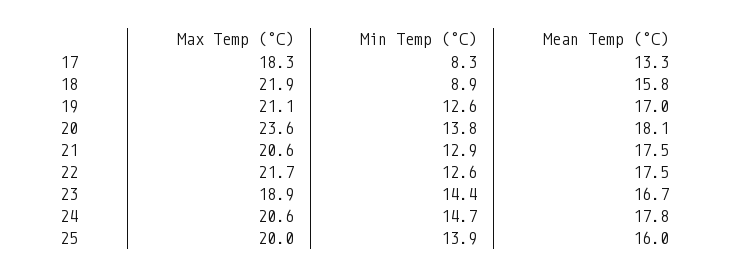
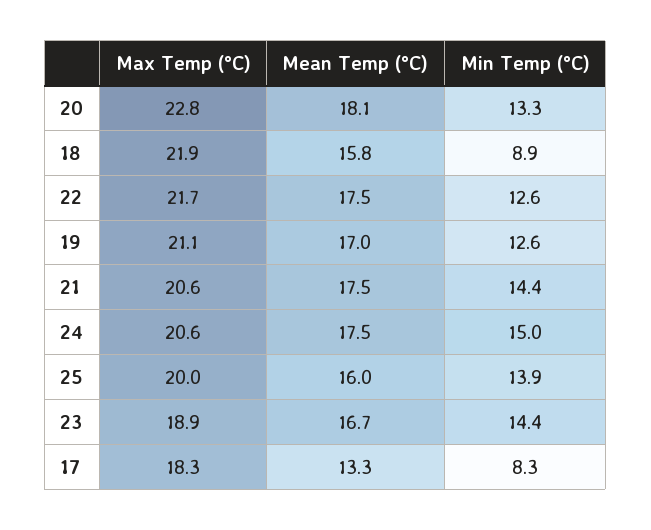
  {
    "Max Temp (°C)": {
      "17": 18.3,
      "18": 21.9,
      "19": 21.1,
-     "20": 23.6,
+     "20": 22.8,
      "21": 20.6,
      "22": 21.7,
      "23": 18.9,
      "24": 20.6,
      "25": 20
    },
    "Min Temp (°C)": {
      "17": 8.3,
      "18": 8.9,
      "19": 12.6,
-     "20": 13.8,
+     "20": 13.3,
-     "21": 12.9,
+     "21": 14.4,
      "22": 12.6,
      "23": 14.4,
-     "24": 14.7,
+     "24": 15,
      "25": 13.9
    },
    "Mean Temp (°C)": {
      "17": 13.3,
      "18": 15.8,
      "19": 17,
      "20": 18.1,
      "21": 17.5,
      "22": 17.5,
      "23": 16.7,
-     "24": 17.8,
+     "24": 17.5,
      "25": 16
    }
  }

